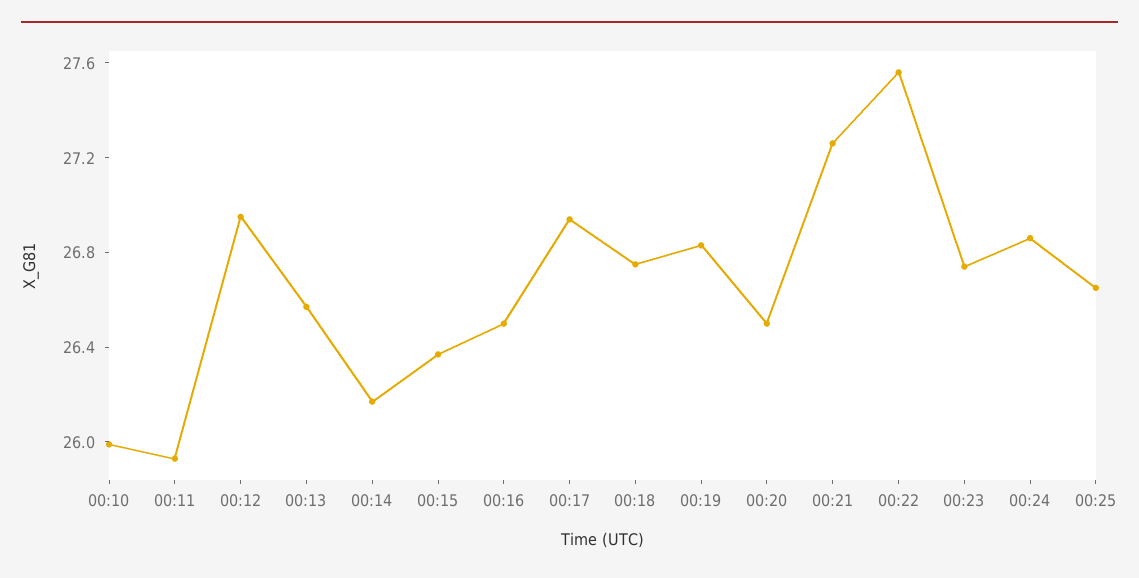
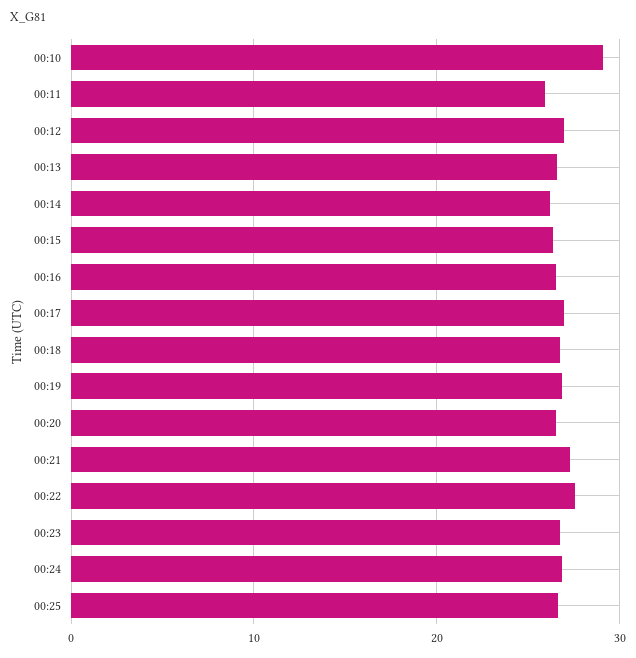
  {
-   "00:10": 26,
+   "00:10": 29,
    "00:11": 25.9,
    "00:12": 27,
    "00:13": 26.6,
    "00:14": 26.2,
    "00:15": 26.4,
    "00:16": 26.5,
    "00:17": 26.9,
    "00:18": 26.8,
    "00:19": 26.8,
    "00:20": 26.5,
    "00:21": 27.3,
    "00:22": 27.6,
    "00:23": 26.7,
    "00:24": 26.9,
    "00:25": 26.7
  }

